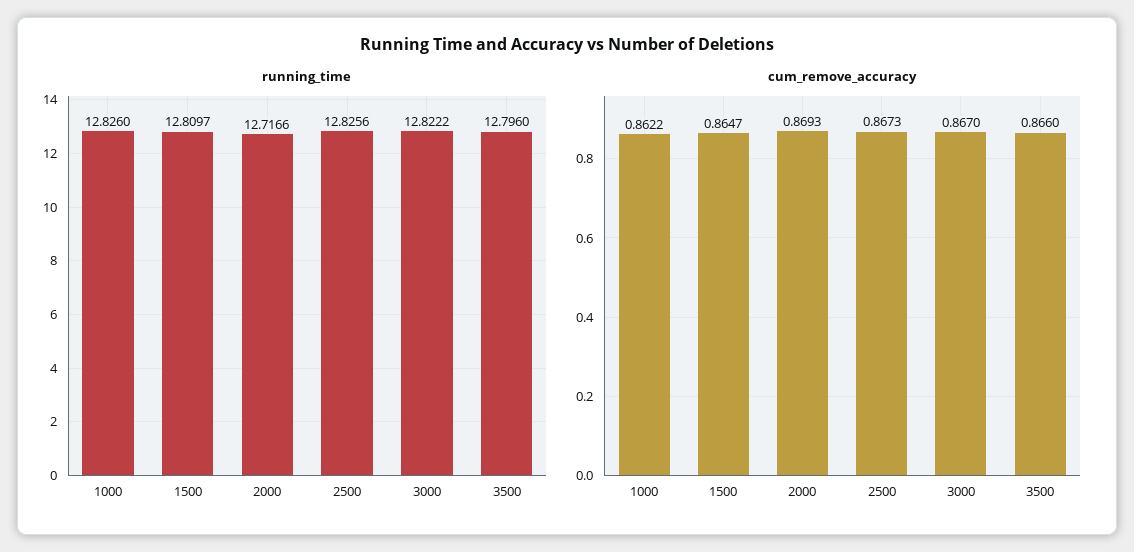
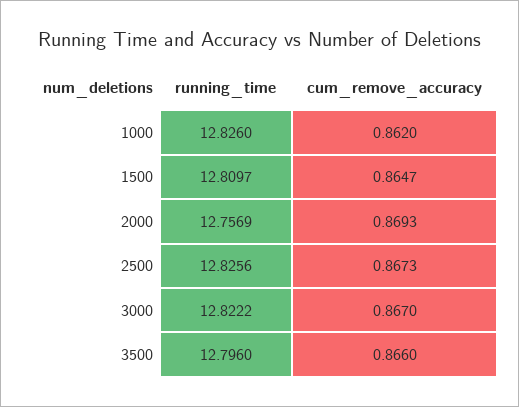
  {
    "running_time": {
      "1000": 12.826,
      "1500": 12.8097,
-     "2000": 12.7166,
+     "2000": 12.7569,
      "2500": 12.8256,
      "3000": 12.8222,
      "3500": 12.796
    },
    "cum_remove_accuracy": {
-     "1000": 0.8622,
+     "1000": 0.862,
      "1500": 0.8647,
      "2000": 0.8693,
      "2500": 0.8673,
      "3000": 0.867,
      "3500": 0.866
    }
  }

